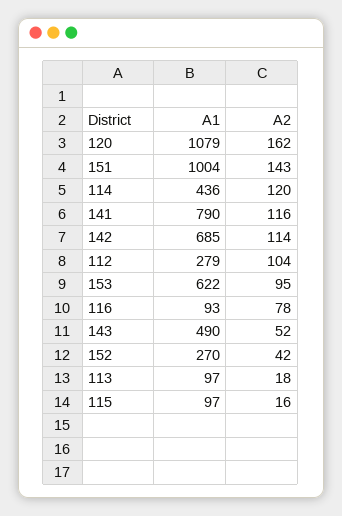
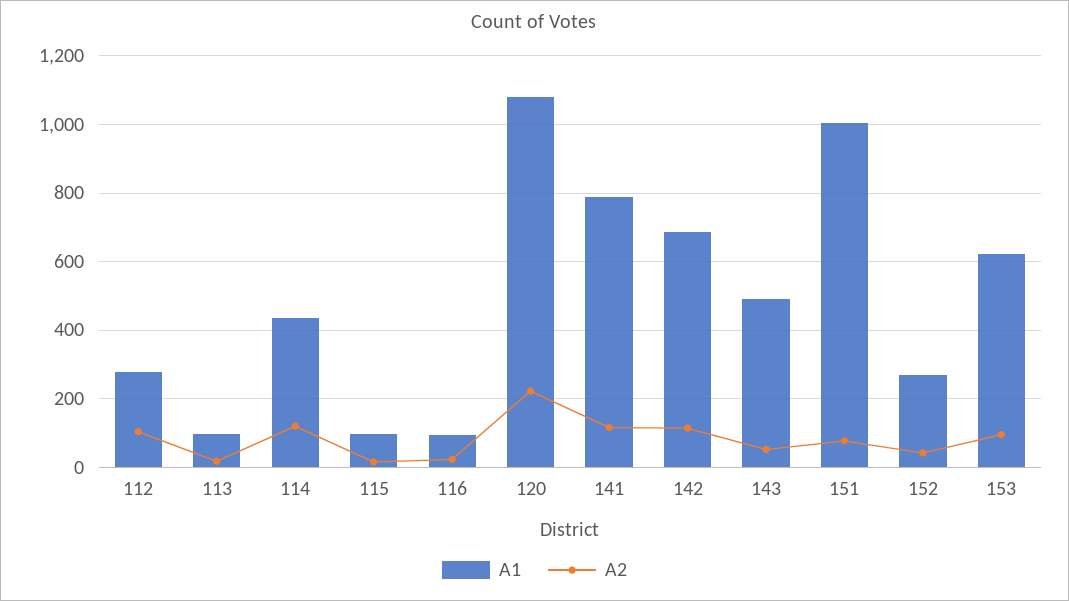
  {
    "A1": {
      "120": 1079,
      "151": 1004,
      "114": 436,
      "141": 790,
      "142": 685,
      "112": 279,
      "153": 622,
      "116": 93,
      "143": 490,
      "152": 270,
      "113": 97,
      "115": 97
    },
    "A2": {
-     "120": 162,
+     "120": 220,
-     "151": 143,
+     "151": 80,
      "114": 120,
      "141": 116,
      "142": 114,
      "112": 104,
      "153": 95,
-     "116": 78,
+     "116": 20,
      "143": 52,
      "152": 42,
      "113": 18,
      "115": 16
    }
  }

